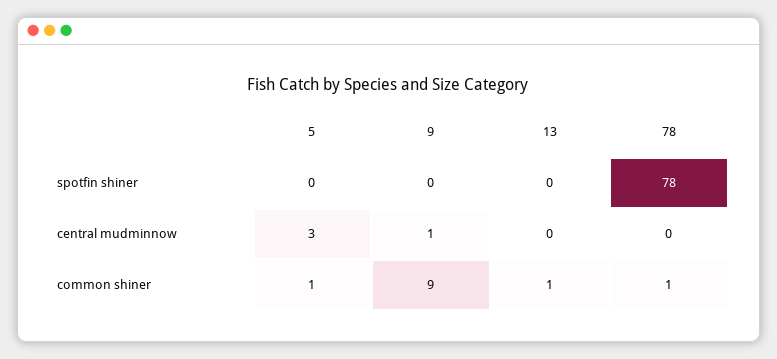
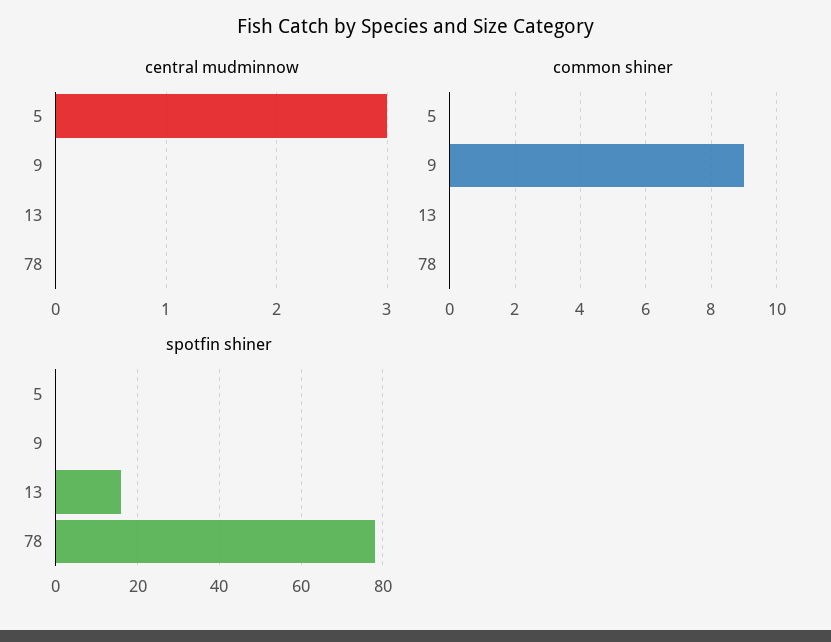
  {
    "spotfin shiner": {
      "5": 0,
      "9": 0,
-     "13": 0,
+     "13": 15,
      "78": 78
    },
    "central mudminnow": {
      "5": 3,
-     "9": 1,
+     "9": 0,
      "13": 0,
      "78": 0
    },
    "common shiner": {
-     "5": 1,
+     "5": 0,
      "9": 9,
-     "13": 1,
+     "13": 0,
-     "78": 1
+     "78": 0
    }
  }

